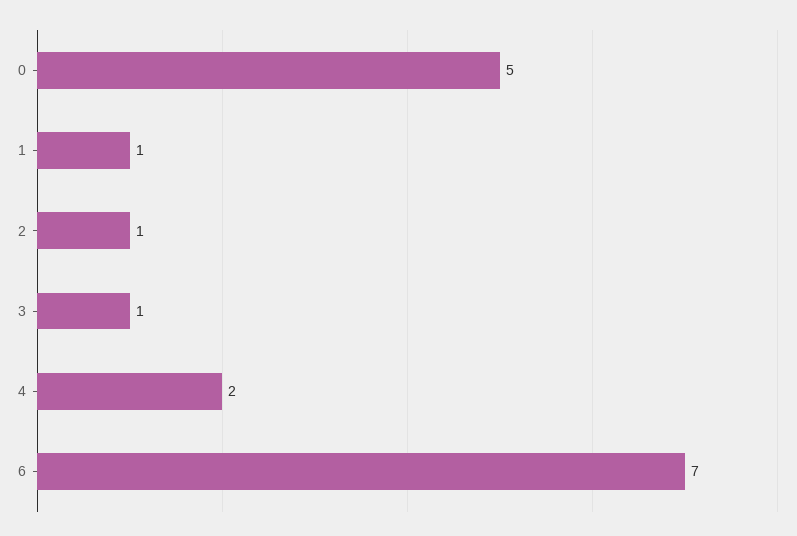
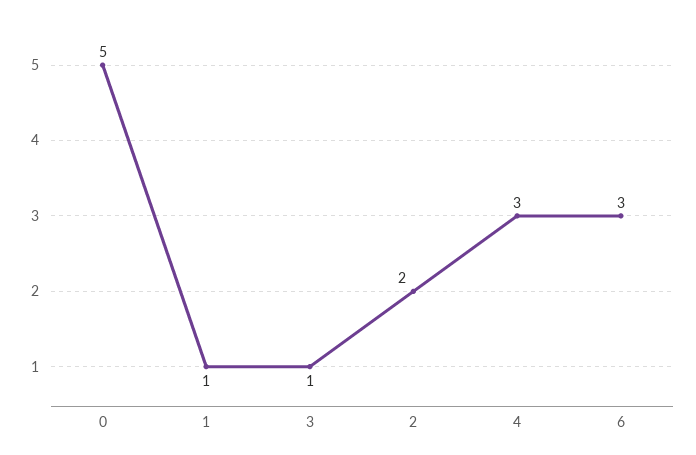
  {
    "0": 5,
    "1": 1,
-   "2": 1,
+   "2": 2,
    "3": 1,
-   "4": 2,
+   "4": 3,
-   "6": 7
+   "6": 3
  }

